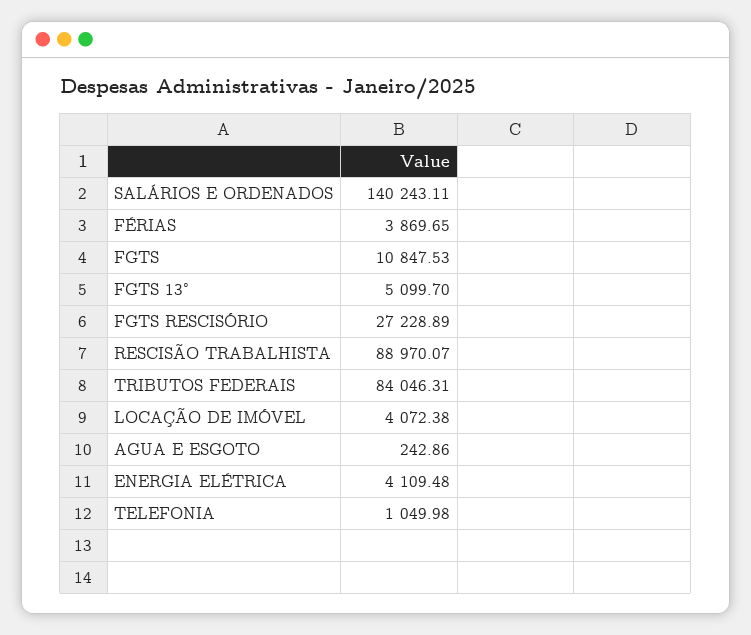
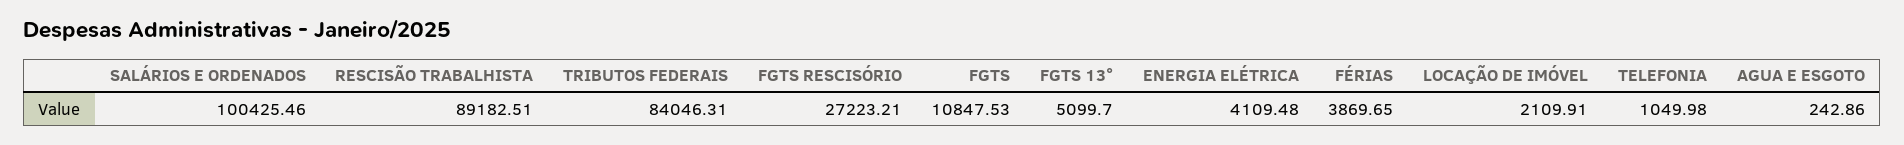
  {
-   "SALÁRIOS E ORDENADOS": 140243.11,
+   "SALÁRIOS E ORDENADOS": 100425.46,
    "FÉRIAS": 3869.65,
    "FGTS": 10847.53,
    "FGTS 13°": 5099.7,
-   "FGTS RESCISÓRIO": 27228.89,
+   "FGTS RESCISÓRIO": 27223.21,
-   "RESCISÃO TRABALHISTA": 88970.07,
+   "RESCISÃO TRABALHISTA": 89182.51,
    "TRIBUTOS FEDERAIS": 84046.31,
-   "LOCAÇÃO DE IMÓVEL": 4072.38,
+   "LOCAÇÃO DE IMÓVEL": 2109.91,
    "AGUA E ESGOTO": 242.86,
    "ENERGIA ELÉTRICA": 4109.48,
    "TELEFONIA": 1049.98
  }

